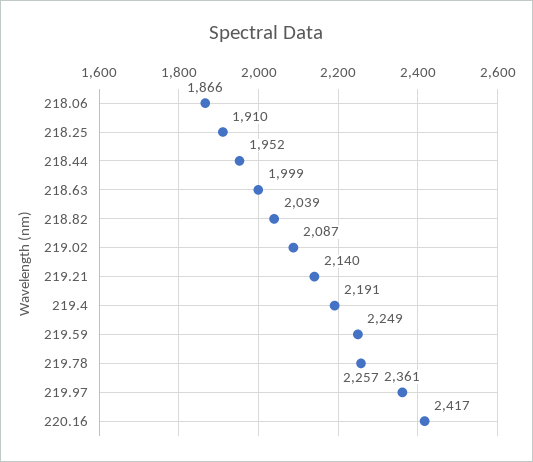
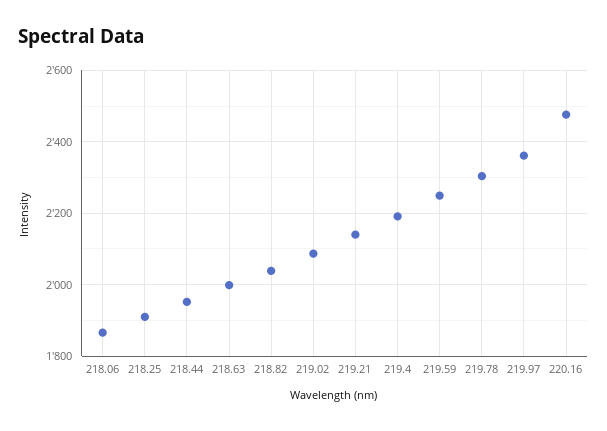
  {
    "218.06": 1866,
    "218.25": 1910,
    "218.44": 1952,
    "218.63": 1999,
    "218.82": 2039,
    "219.02": 2087,
    "219.21": 2140,
    "219.4": 2191,
    "219.59": 2249,
-   "219.78": 2257,
+   "219.78": 2300,
    "219.97": 2361,
-   "220.16": 2417
+   "220.16": 2480
  }

